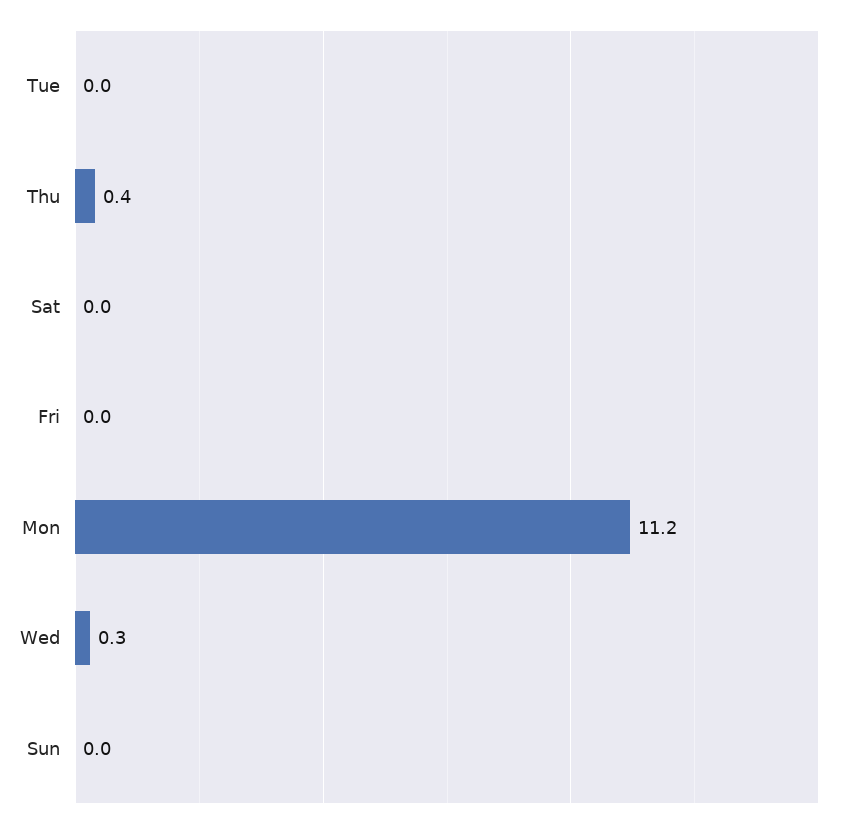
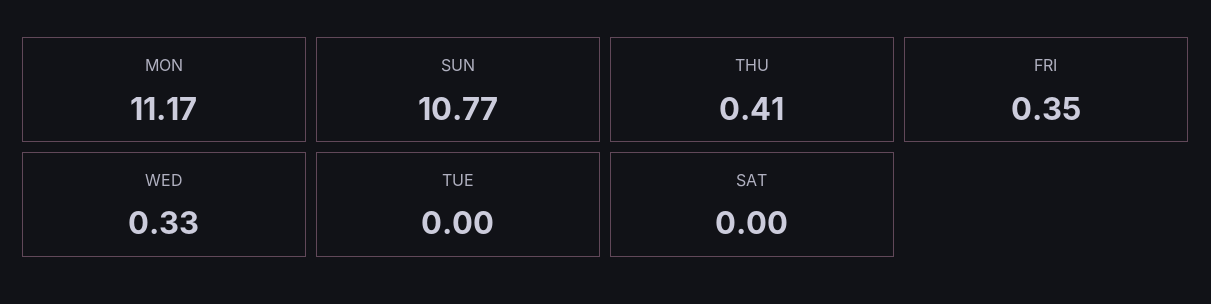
  {
    "Tue": 0,
    "Thu": 0.41,
    "Sat": 0,
-   "Fri": 0,
+   "Fri": 0.35,
    "Mon": 11.17,
    "Wed": 0.33,
-   "Sun": 0
+   "Sun": 10.77
  }

